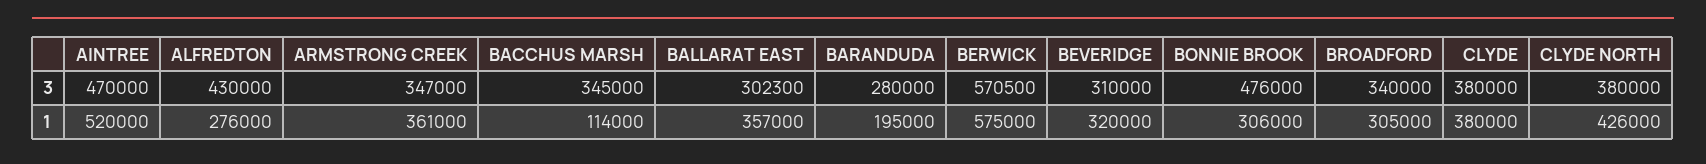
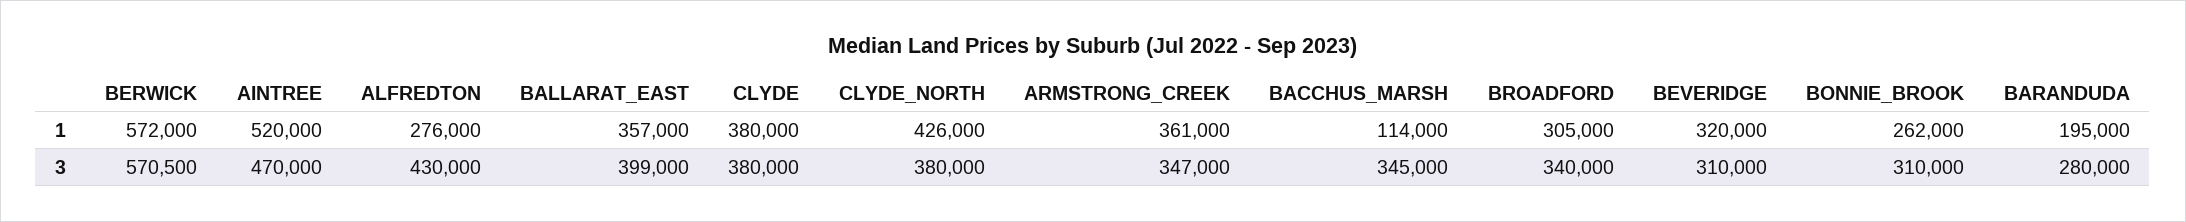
  {
    "AINTREE": {
      "3": 470000,
      "1": 520000
    },
    "ALFREDTON": {
      "3": 430000,
      "1": 276000
    },
    "ARMSTRONG CREEK": {
      "3": 347000,
      "1": 361000
    },
    "BACCHUS MARSH": {
      "3": 345000,
      "1": 114000
    },
    "BALLARAT EAST": {
-     "3": 302300,
+     "3": 399000,
      "1": 357000
    },
    "BARANDUDA": {
      "3": 280000,
      "1": 195000
    },
    "BERWICK": {
      "3": 570500,
-     "1": 575000
+     "1": 572000
    },
    "BEVERIDGE": {
      "3": 310000,
      "1": 320000
    },
    "BONNIE BROOK": {
-     "3": 476000,
+     "3": 310000,
-     "1": 306000
+     "1": 262000
    },
    "BROADFORD": {
      "3": 340000,
      "1": 305000
    },
    "CLYDE": {
      "3": 380000,
      "1": 380000
    },
    "CLYDE NORTH": {
      "3": 380000,
      "1": 426000
    }
  }

